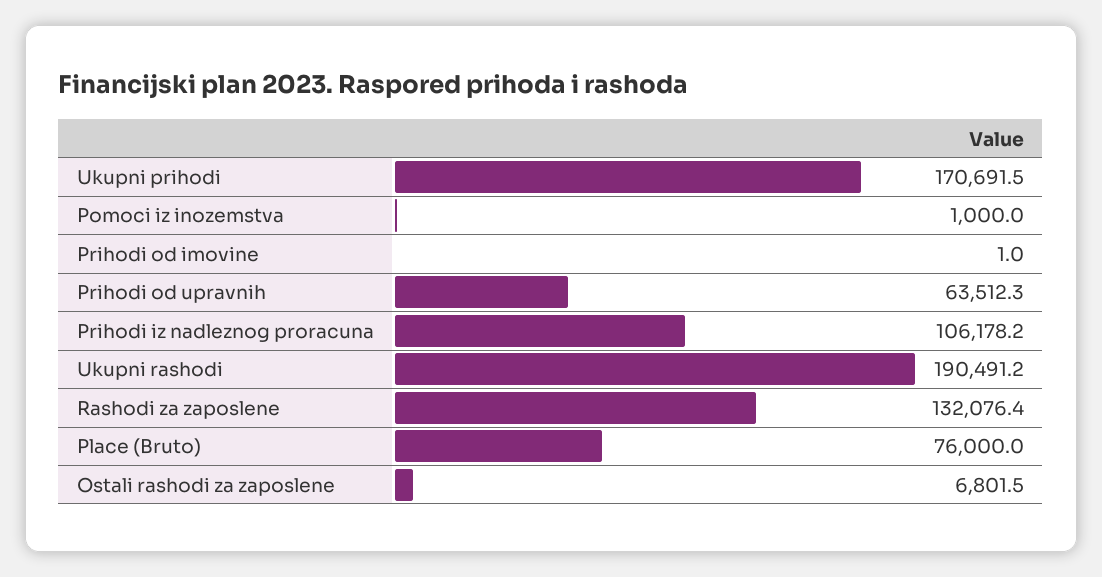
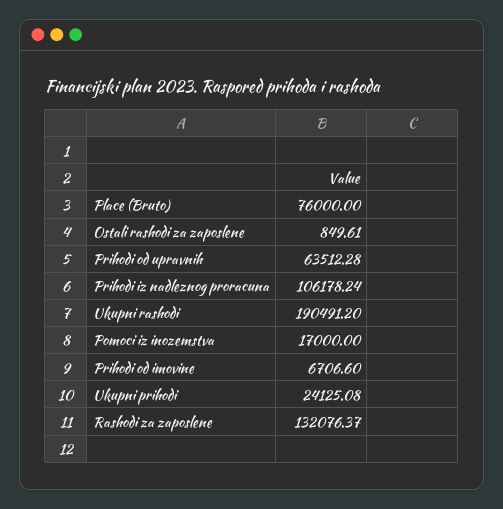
  {
-   "Ukupni prihodi": 170691.5,
+   "Ukupni prihodi": 24125.08,
-   "Pomoci iz inozemstva": 1000,
+   "Pomoci iz inozemstva": 17000,
-   "Prihodi od imovine": 1,
+   "Prihodi od imovine": 6706.6,
    "Prihodi od upravnih": 63512.28,
    "Prihodi iz nadleznog proracuna": 106178.24,
    "Ukupni rashodi": 190491.2,
    "Rashodi za zaposlene": 132076.37,
    "Place (Bruto)": 76000,
-   "Ostali rashodi za zaposlene": 6801.5
+   "Ostali rashodi za zaposlene": 849.61
  }

